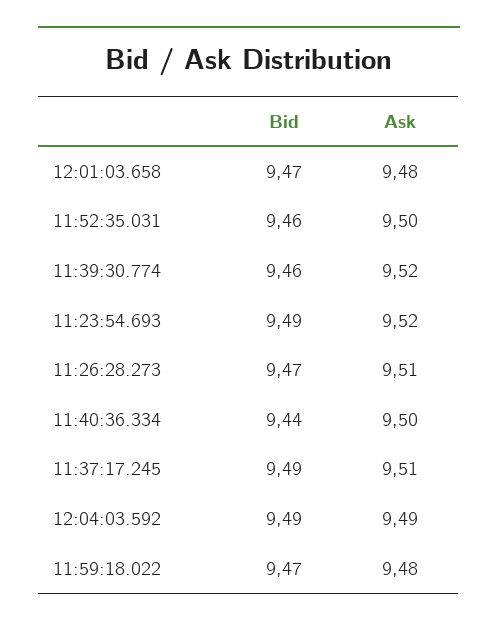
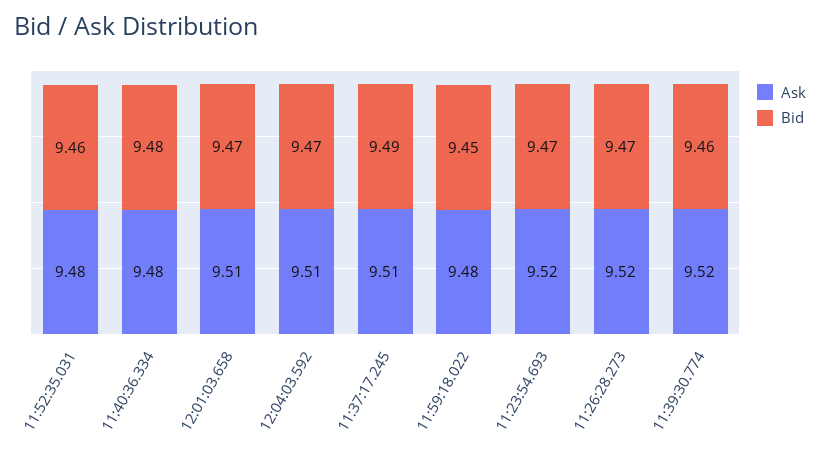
  {
    "Bid": {
      "12:01:03.658": 9.47,
      "11:52:35.031": 9.46,
      "11:39:30.774": 9.46,
-     "11:23:54.693": 9.49,
+     "11:23:54.693": 9.47,
      "11:26:28.273": 9.47,
-     "11:40:36.334": 9.44,
+     "11:40:36.334": 9.48,
      "11:37:17.245": 9.49,
-     "12:04:03.592": 9.49,
+     "12:04:03.592": 9.47,
-     "11:59:18.022": 9.47
+     "11:59:18.022": 9.45
    },
    "Ask": {
-     "12:01:03.658": 9.48,
+     "12:01:03.658": 9.51,
-     "11:52:35.031": 9.5,
+     "11:52:35.031": 9.48,
      "11:39:30.774": 9.52,
      "11:23:54.693": 9.52,
-     "11:26:28.273": 9.51,
+     "11:26:28.273": 9.52,
-     "11:40:36.334": 9.5,
+     "11:40:36.334": 9.48,
      "11:37:17.245": 9.51,
-     "12:04:03.592": 9.49,
+     "12:04:03.592": 9.51,
      "11:59:18.022": 9.48
    }
  }

